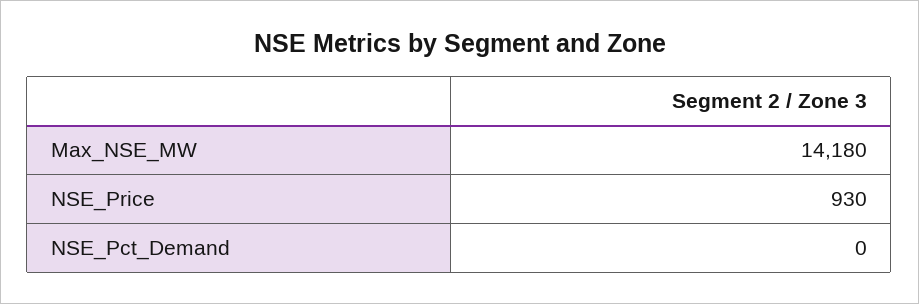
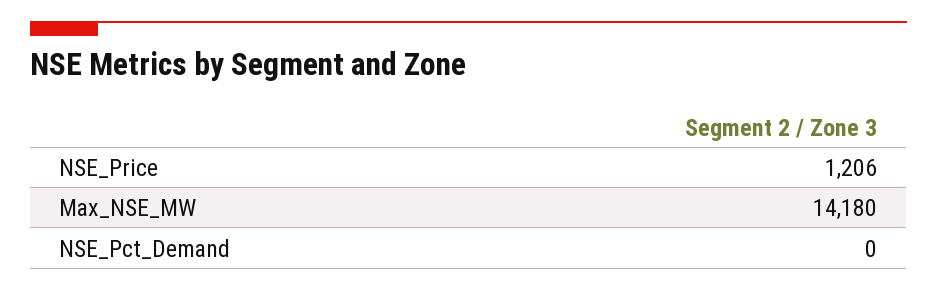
  {
    "Max_NSE_MW": 14180,
-   "NSE_Price": 930,
+   "NSE_Price": 1206,
    "NSE_Pct_Demand": 0
  }

